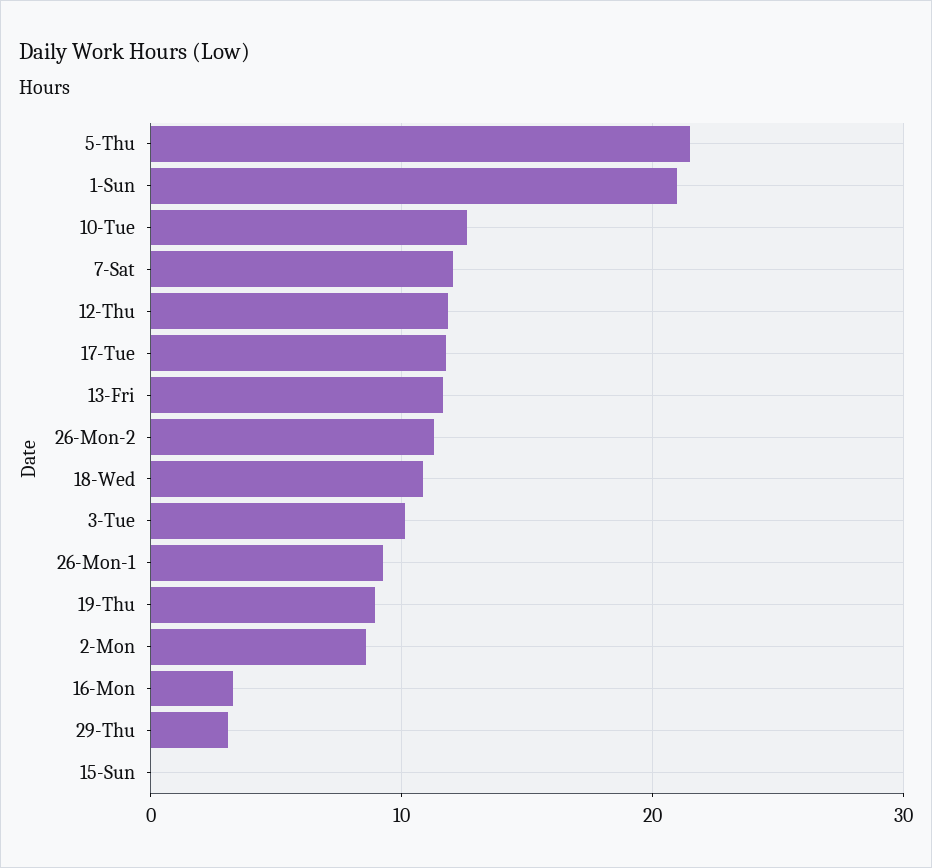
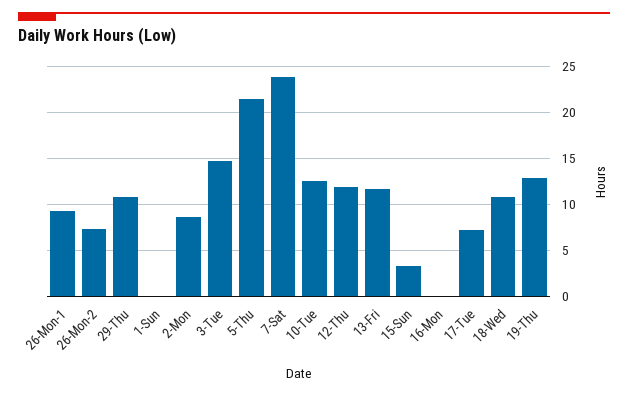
  {
    "5-Thu": 21,
-   "1-Sun": 21,
+   "1-Sun": 0,
    "10-Tue": 13,
-   "7-Sat": 12,
+   "7-Sat": 24,
    "12-Thu": 12,
-   "17-Tue": 12,
+   "17-Tue": 7,
    "13-Fri": 12,
-   "26-Mon-2": 11,
+   "26-Mon-2": 7,
    "18-Wed": 11,
-   "3-Tue": 10,
+   "3-Tue": 15,
    "26-Mon-1": 9,
-   "19-Thu": 9,
+   "19-Thu": 13,
    "2-Mon": 9,
-   "16-Mon": 3,
+   "16-Mon": 0,
-   "29-Thu": 3,
+   "29-Thu": 11,
-   "15-Sun": 0
+   "15-Sun": 3
  }

